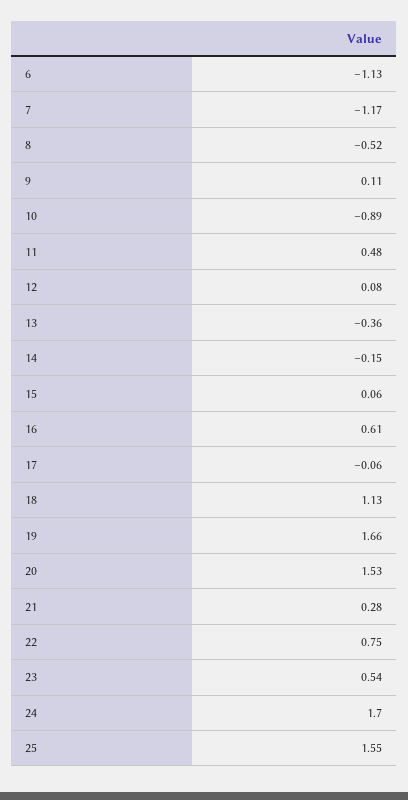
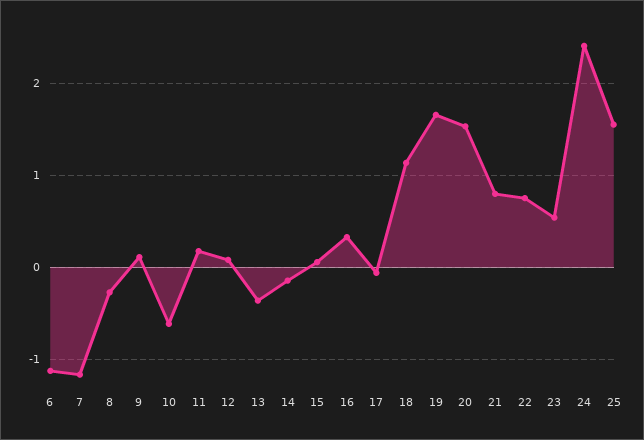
  {
    "6": -1.13,
    "7": -1.17,
-   "8": -0.52,
+   "8": -0.3,
    "9": 0.11,
-   "10": -0.89,
+   "10": -0.6,
-   "11": 0.48,
+   "11": 0.2,
    "12": 0.08,
    "13": -0.36,
    "14": -0.15,
    "15": 0.06,
-   "16": 0.61,
+   "16": 0.3,
    "17": -0.06,
    "18": 1.13,
    "19": 1.66,
    "20": 1.53,
-   "21": 0.28,
+   "21": 0.8,
    "22": 0.75,
    "23": 0.54,
-   "24": 1.7,
+   "24": 2.4,
    "25": 1.55
  }

